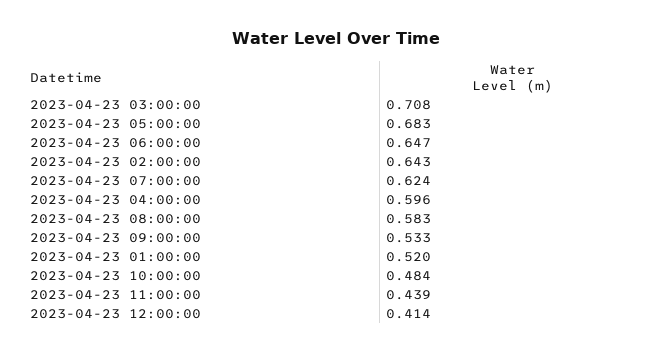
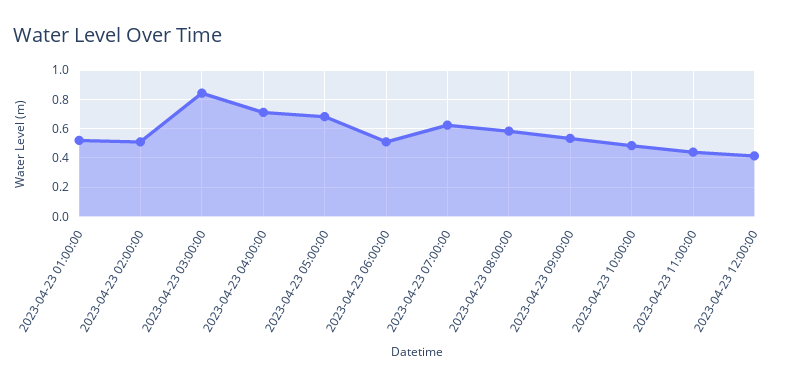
  {
-   "2023-04-23 03:00:00": 0.708,
+   "2023-04-23 03:00:00": 0.85,
    "2023-04-23 05:00:00": 0.683,
-   "2023-04-23 06:00:00": 0.647,
+   "2023-04-23 06:00:00": 0.5,
-   "2023-04-23 02:00:00": 0.643,
+   "2023-04-23 02:00:00": 0.5,
    "2023-04-23 07:00:00": 0.624,
-   "2023-04-23 04:00:00": 0.596,
+   "2023-04-23 04:00:00": 0.7,
    "2023-04-23 08:00:00": 0.583,
    "2023-04-23 09:00:00": 0.533,
    "2023-04-23 01:00:00": 0.52,
    "2023-04-23 10:00:00": 0.484,
    "2023-04-23 11:00:00": 0.439,
    "2023-04-23 12:00:00": 0.414
  }

